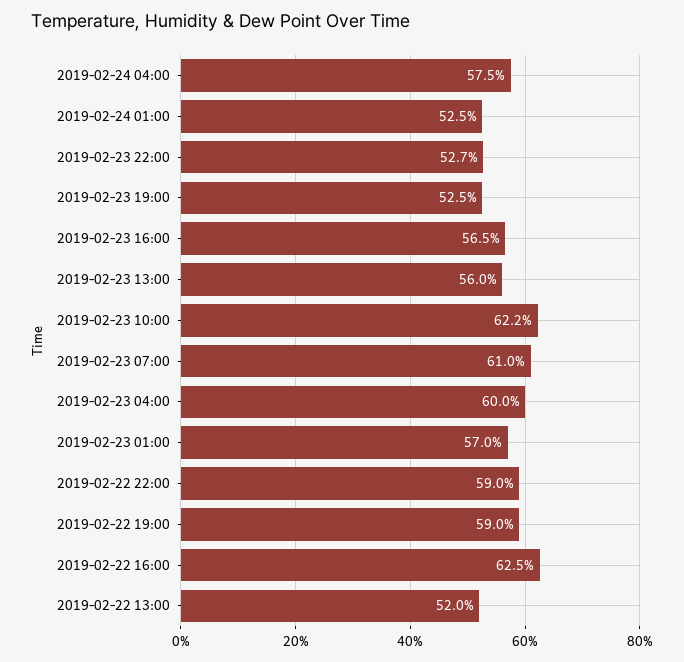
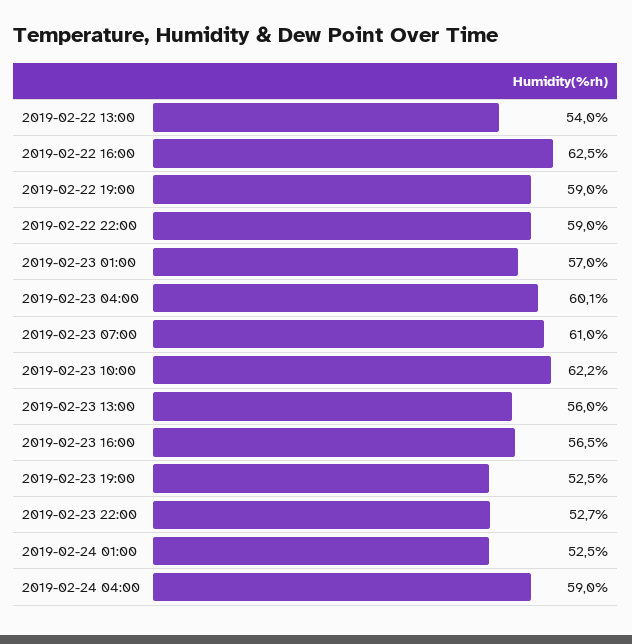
  {
-   "2019-02-24 04:00": 57.5,
+   "2019-02-24 04:00": 59,
    "2019-02-24 01:00": 52.5,
    "2019-02-23 22:00": 52.7,
    "2019-02-23 19:00": 52.5,
    "2019-02-23 16:00": 56.5,
    "2019-02-23 13:00": 56,
    "2019-02-23 10:00": 62.2,
    "2019-02-23 07:00": 61,
-   "2019-02-23 04:00": 60,
+   "2019-02-23 04:00": 60.1,
    "2019-02-23 01:00": 57,
    "2019-02-22 22:00": 59,
    "2019-02-22 19:00": 59,
    "2019-02-22 16:00": 62.5,
-   "2019-02-22 13:00": 52
+   "2019-02-22 13:00": 54
  }

